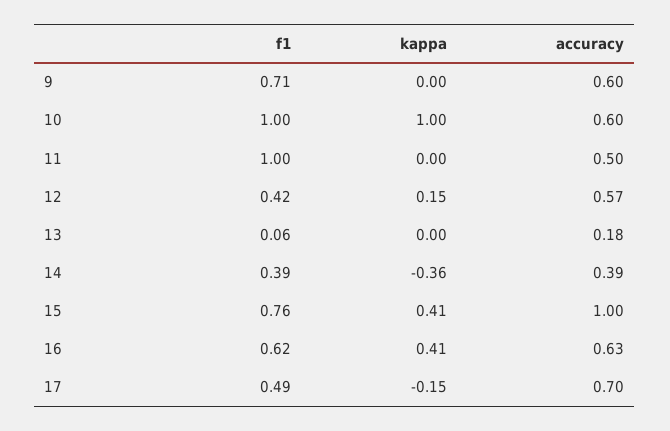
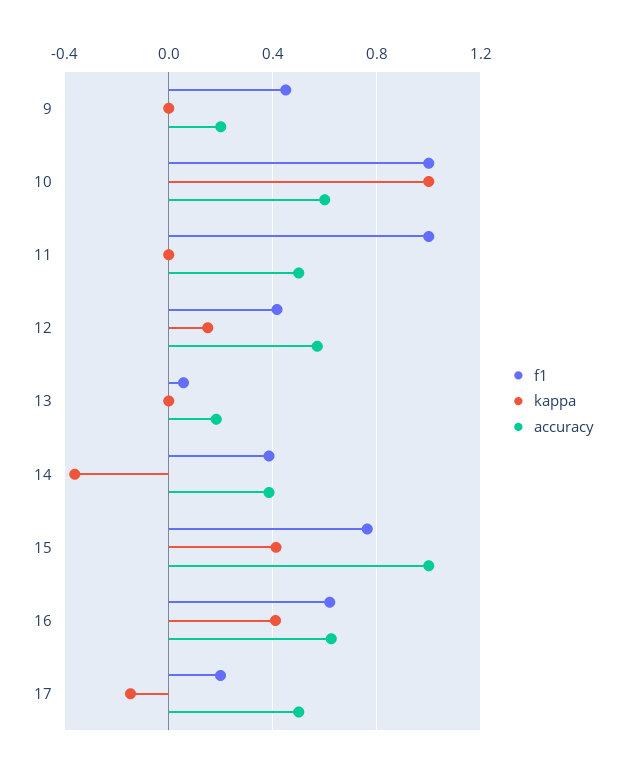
  {
    "f1": {
-     "9": 0.71,
+     "9": 0.45,
      "10": 1,
      "11": 1,
      "12": 0.42,
      "13": 0.06,
      "14": 0.39,
      "15": 0.76,
      "16": 0.62,
-     "17": 0.49
+     "17": 0.2
    },
    "kappa": {
      "9": 0,
      "10": 1,
      "11": 0,
      "12": 0.15,
      "13": 0,
      "14": -0.36,
      "15": 0.41,
      "16": 0.41,
      "17": -0.15
    },
    "accuracy": {
-     "9": 0.6,
+     "9": 0.2,
      "10": 0.6,
      "11": 0.5,
      "12": 0.57,
      "13": 0.18,
      "14": 0.39,
      "15": 1,
      "16": 0.63,
-     "17": 0.7
+     "17": 0.5
    }
  }

